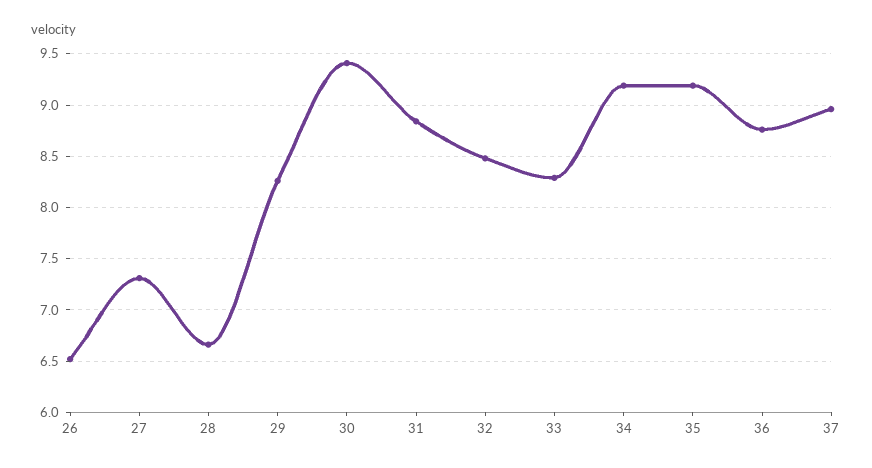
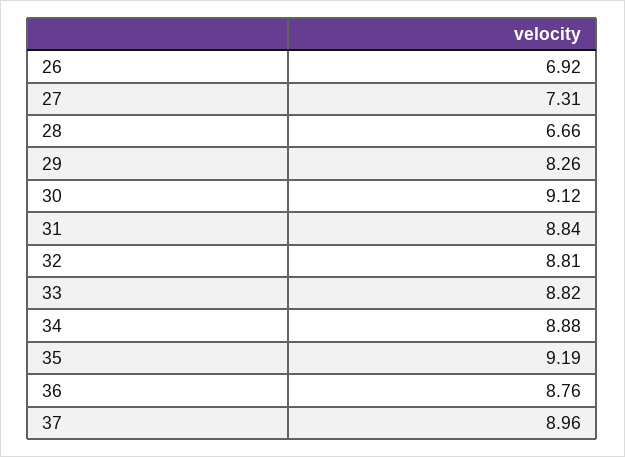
  {
-   "26": 6.5,
+   "26": 6.92,
    "27": 7.31,
    "28": 6.66,
    "29": 8.26,
-   "30": 9.4,
+   "30": 9.12,
    "31": 8.84,
-   "32": 8.5,
+   "32": 8.81,
-   "33": 8.3,
+   "33": 8.82,
-   "34": 9.2,
+   "34": 8.88,
    "35": 9.19,
    "36": 8.76,
    "37": 8.96
  }

